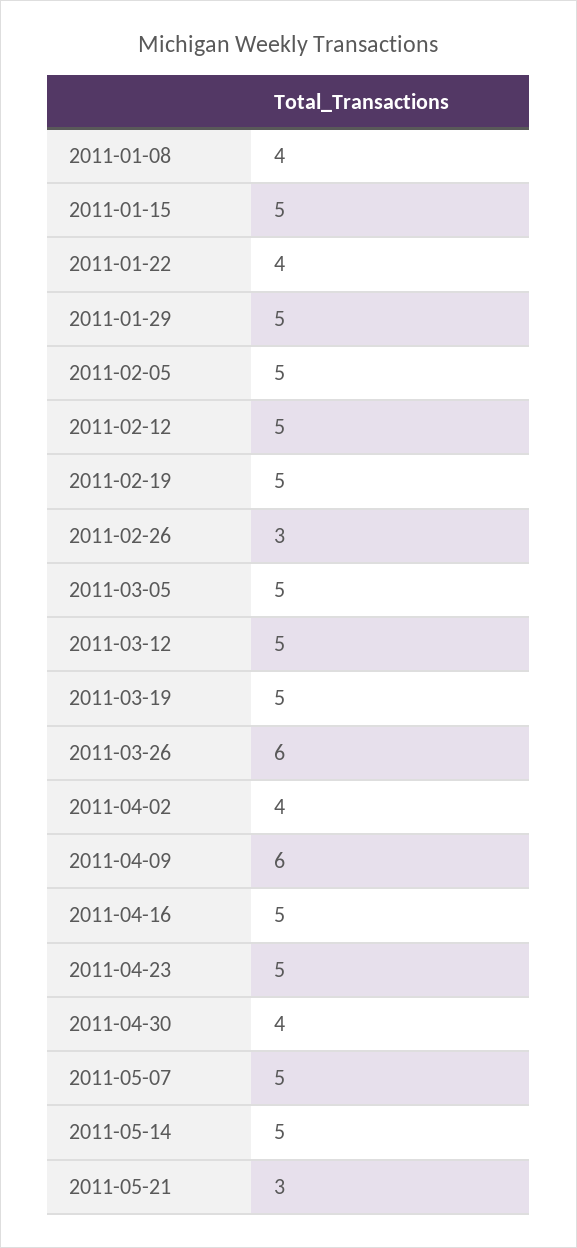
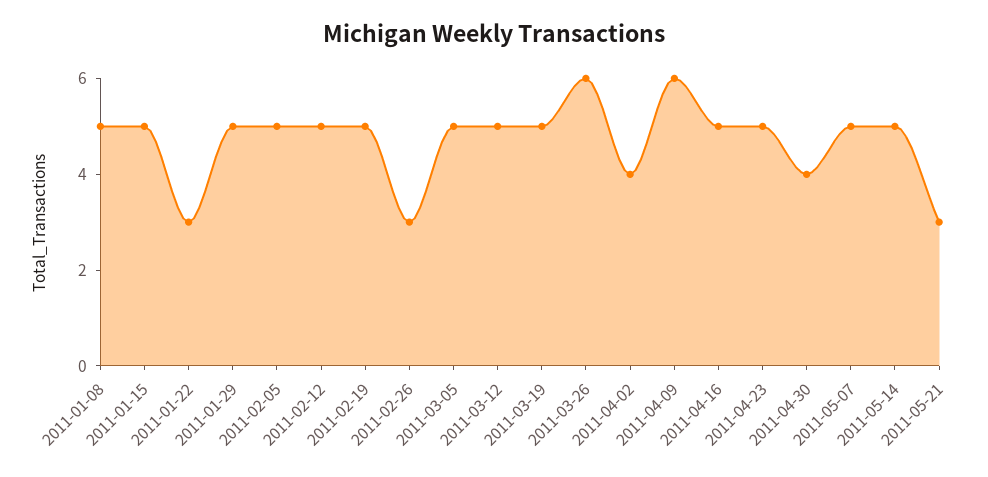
  {
-   "2011-01-08": 4,
+   "2011-01-08": 5,
    "2011-01-15": 5,
-   "2011-01-22": 4,
+   "2011-01-22": 3,
    "2011-01-29": 5,
    "2011-02-05": 5,
    "2011-02-12": 5,
    "2011-02-19": 5,
    "2011-02-26": 3,
    "2011-03-05": 5,
    "2011-03-12": 5,
    "2011-03-19": 5,
    "2011-03-26": 6,
    "2011-04-02": 4,
    "2011-04-09": 6,
    "2011-04-16": 5,
    "2011-04-23": 5,
    "2011-04-30": 4,
    "2011-05-07": 5,
    "2011-05-14": 5,
    "2011-05-21": 3
  }

